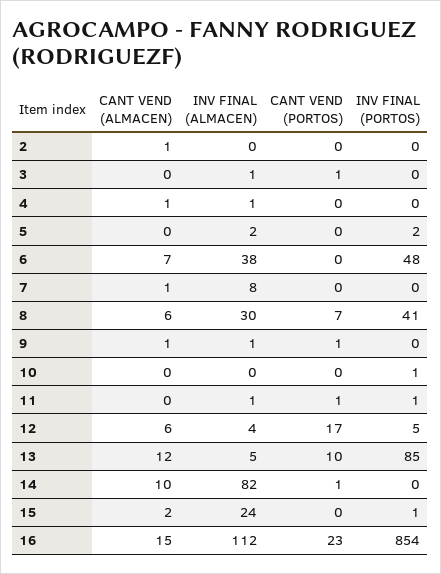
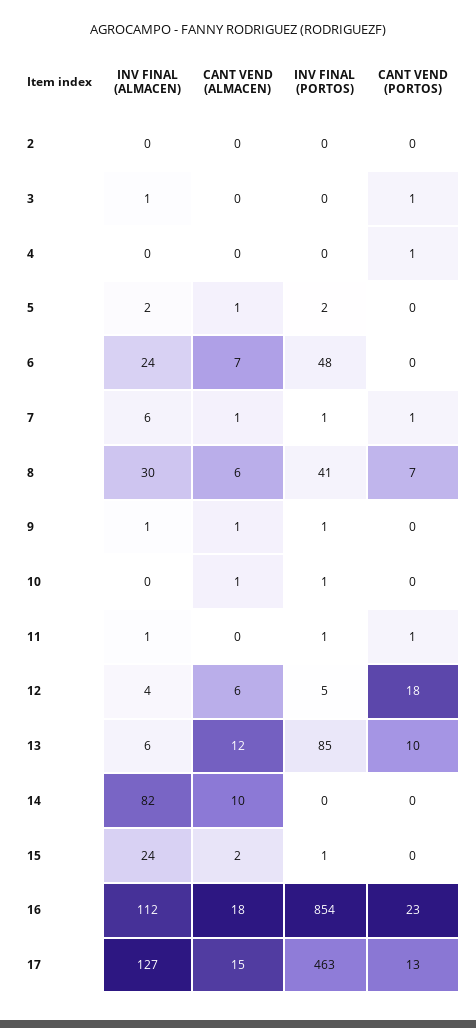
  {
    "CANT VEND (ALMACEN)": {
-     "2": 1,
+     "2": 0,
      "3": 0,
-     "4": 1,
+     "4": 0,
-     "5": 0,
+     "5": 1,
      "6": 7,
      "7": 1,
      "8": 6,
      "9": 1,
-     "10": 0,
+     "10": 1,
      "11": 0,
      "12": 6,
      "13": 12,
      "14": 10,
      "15": 2,
-     "16": 15
+     "16": 18,
+     "17": 15
    },
    "INV FINAL (ALMACEN)": {
      "2": 0,
      "3": 1,
-     "4": 1,
+     "4": 0,
      "5": 2,
-     "6": 38,
+     "6": 24,
-     "7": 8,
+     "7": 6,
      "8": 30,
      "9": 1,
      "10": 0,
      "11": 1,
      "12": 4,
-     "13": 5,
+     "13": 6,
      "14": 82,
      "15": 24,
-     "16": 112
+     "16": 112,
+     "17": 127
    },
    "CANT VEND (PORTOS)": {
      "2": 0,
      "3": 1,
-     "4": 0,
+     "4": 1,
      "5": 0,
      "6": 0,
-     "7": 0,
+     "7": 1,
      "8": 7,
-     "9": 1,
+     "9": 0,
      "10": 0,
      "11": 1,
-     "12": 17,
+     "12": 18,
      "13": 10,
-     "14": 1,
+     "14": 0,
      "15": 0,
-     "16": 23
+     "16": 23,
+     "17": 13
    },
    "INV FINAL (PORTOS)": {
      "2": 0,
      "3": 0,
      "4": 0,
      "5": 2,
      "6": 48,
-     "7": 0,
+     "7": 1,
      "8": 41,
-     "9": 0,
+     "9": 1,
      "10": 1,
      "11": 1,
      "12": 5,
      "13": 85,
      "14": 0,
      "15": 1,
-     "16": 854
+     "16": 854,
+     "17": 463
    }
  }

